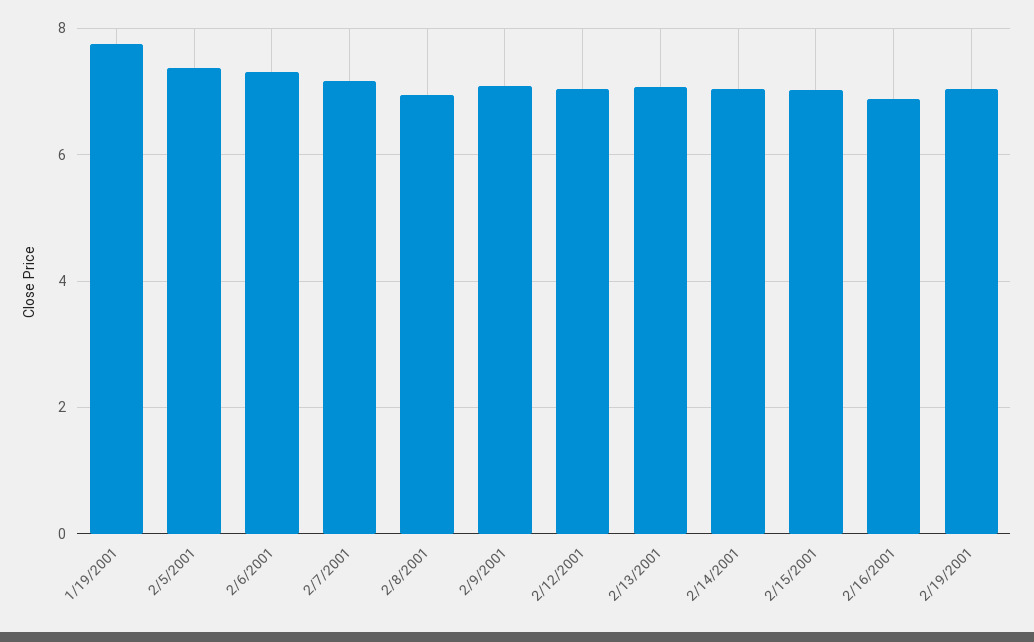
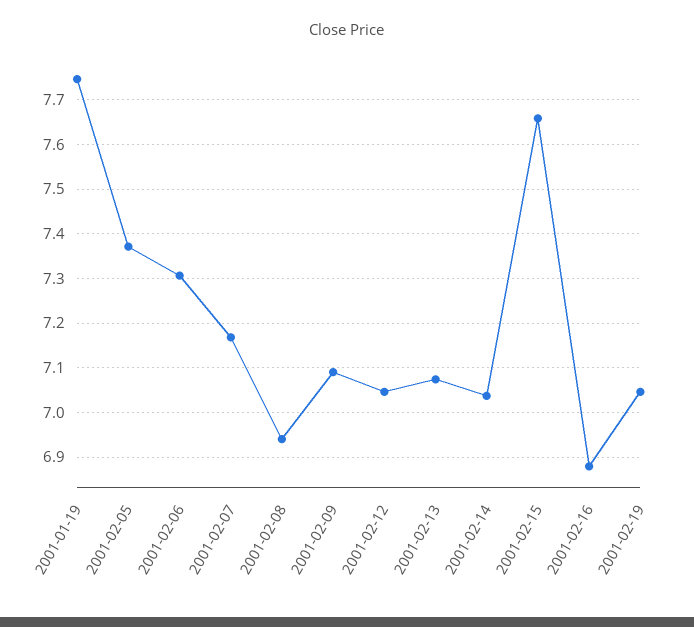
  {
    "1/19/2001": 7.74,
    "2/5/2001": 7.38,
    "2/6/2001": 7.3,
    "2/7/2001": 7.16,
    "2/8/2001": 6.94,
    "2/9/2001": 7.1,
    "2/12/2001": 7.04,
    "2/13/2001": 7.08,
    "2/14/2001": 7.04,
-   "2/15/2001": 7,
+   "2/15/2001": 7.66,
    "2/16/2001": 6.88,
    "2/19/2001": 7.04
  }

